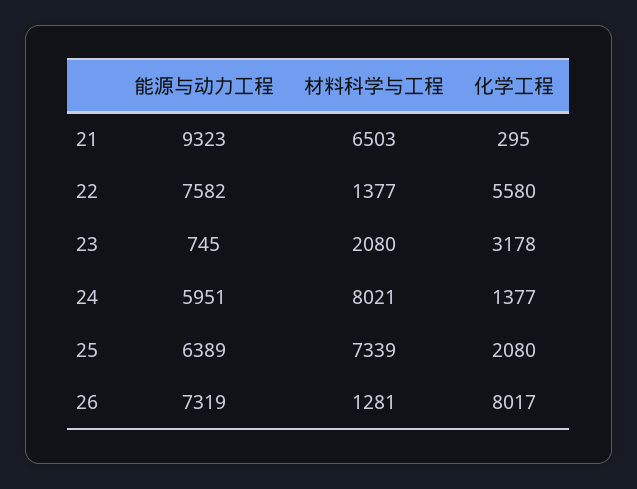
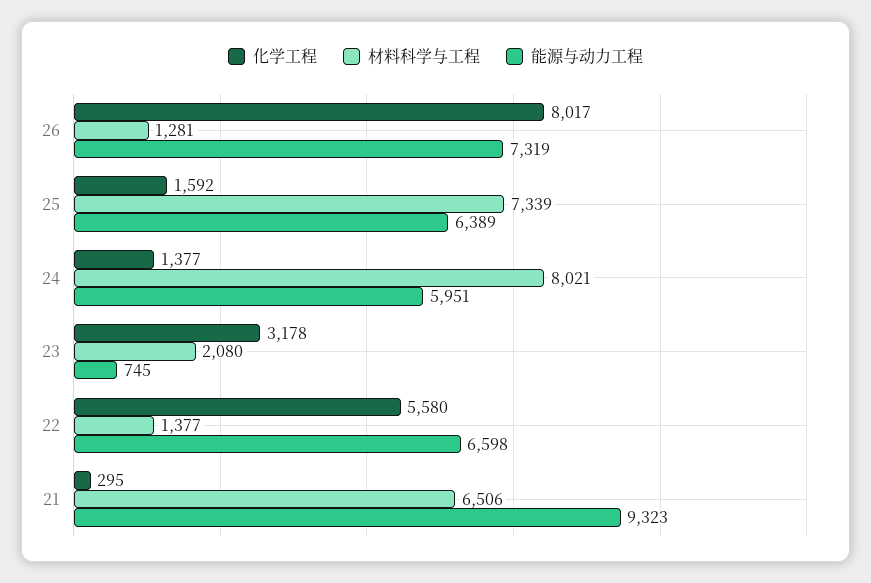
  {
    "能源与动力工程": {
      "21": 9323,
-     "22": 7582,
+     "22": 6598,
      "23": 745,
      "24": 5951,
      "25": 6389,
      "26": 7319
    },
    "材料科学与工程": {
-     "21": 6503,
+     "21": 6506,
      "22": 1377,
      "23": 2080,
      "24": 8021,
      "25": 7339,
      "26": 1281
    },
    "化学工程": {
      "21": 295,
      "22": 5580,
      "23": 3178,
      "24": 1377,
-     "25": 2080,
+     "25": 1592,
      "26": 8017
    }
  }

